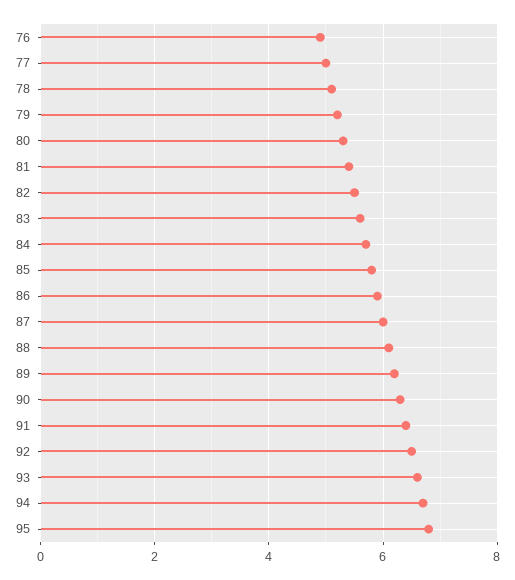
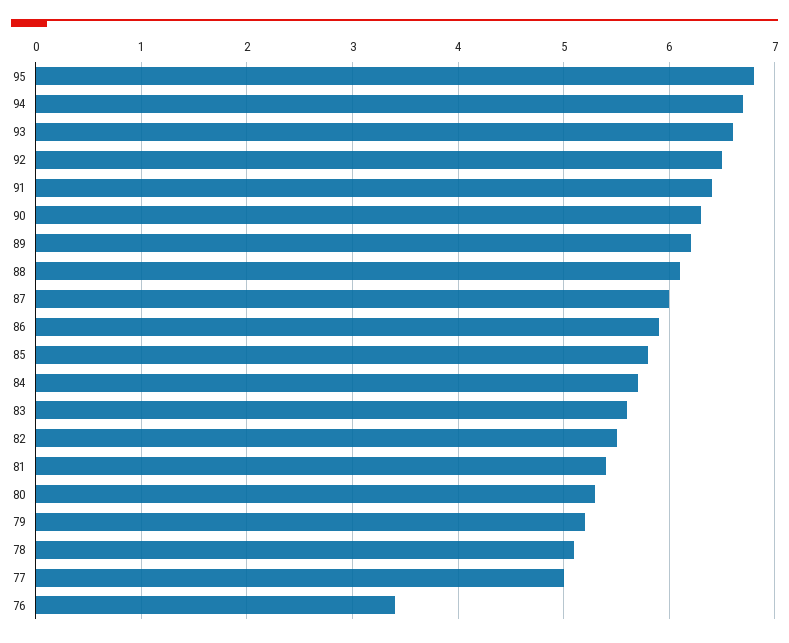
  {
-   "76": 5,
+   "76": 3.4,
    "77": 5,
    "78": 5.1,
    "79": 5.2,
    "80": 5.3,
    "81": 5.4,
    "82": 5.5,
    "83": 5.6,
    "84": 5.7,
    "85": 5.8,
    "86": 5.9,
    "87": 6,
    "88": 6.1,
    "89": 6.2,
    "90": 6.3,
    "91": 6.4,
    "92": 6.5,
    "93": 6.6,
    "94": 6.7,
    "95": 6.8
  }

